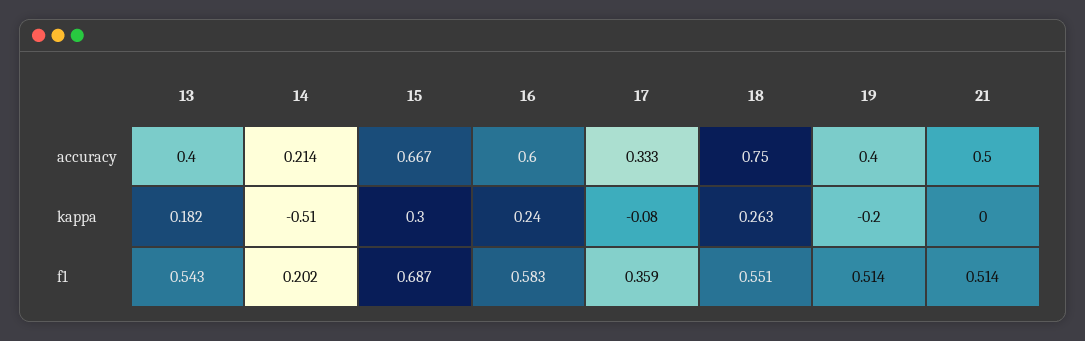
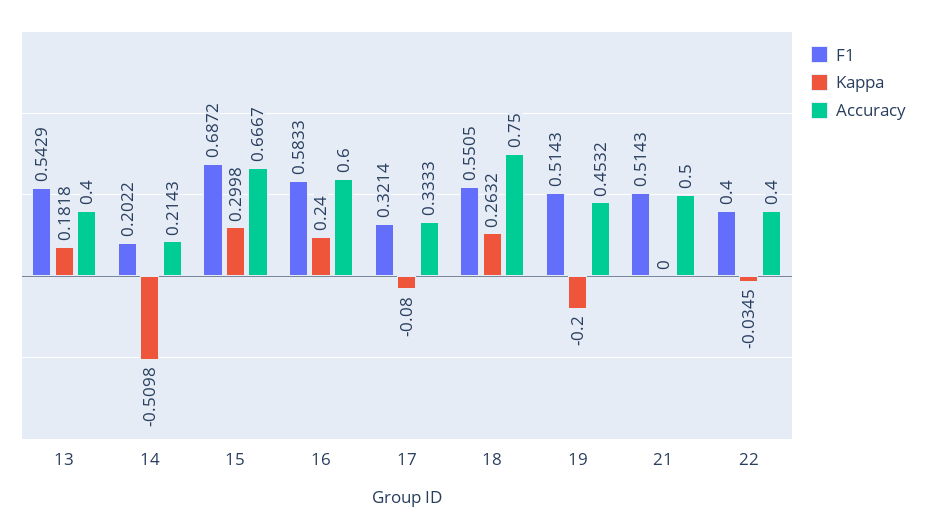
  {
    "accuracy": {
      "13": 0.4,
      "14": 0.2143,
      "15": 0.6667,
      "16": 0.6,
      "17": 0.3333,
      "18": 0.75,
-     "19": 0.4,
+     "19": 0.4532,
-     "21": 0.5
+     "21": 0.5,
+     "22": 0.4
    },
    "kappa": {
      "13": 0.1818,
      "14": -0.5098,
      "15": 0.2998,
      "16": 0.24,
      "17": -0.08,
      "18": 0.2632,
      "19": -0.2,
-     "21": 0
+     "21": 0,
+     "22": -0.0345
    },
    "f1": {
      "13": 0.5429,
      "14": 0.2022,
      "15": 0.6872,
      "16": 0.5833,
-     "17": 0.359,
+     "17": 0.3214,
      "18": 0.5505,
      "19": 0.5143,
-     "21": 0.5143
+     "21": 0.5143,
+     "22": 0.4
    }
  }

